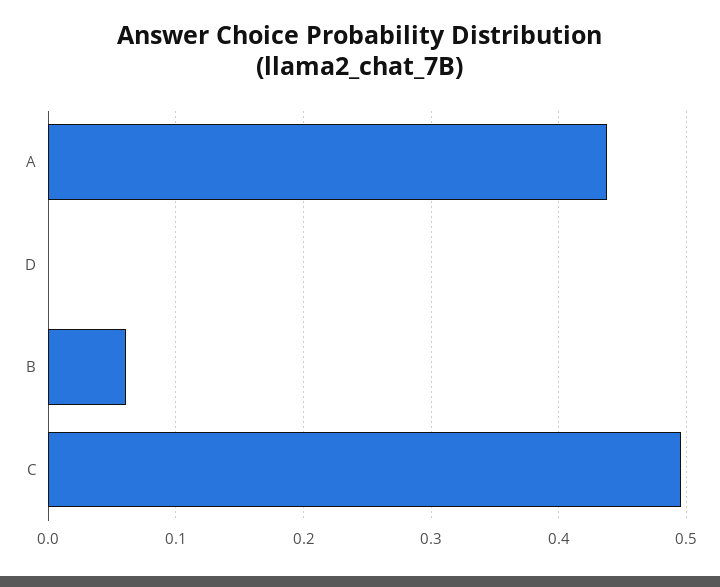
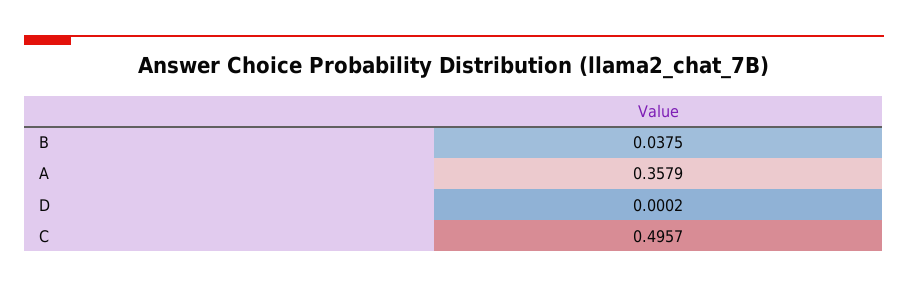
  {
-   "A": 0.44,
+   "A": 0.3579,
    "D": 0.0002,
-   "B": 0.06,
+   "B": 0.0375,
    "C": 0.4957
  }

